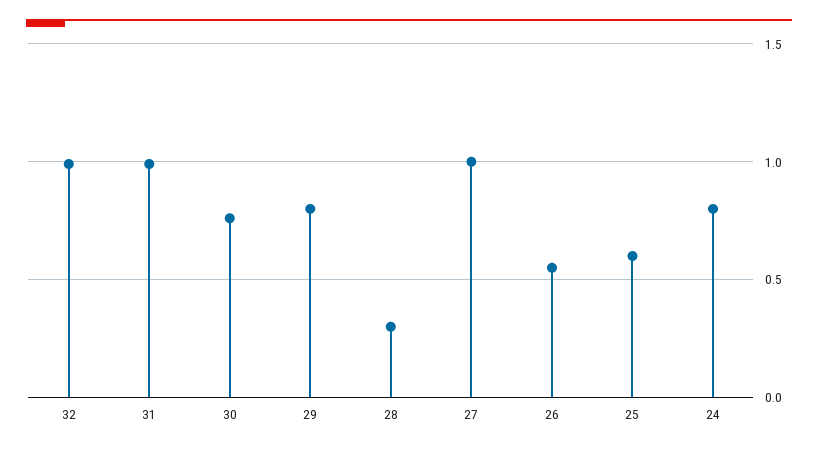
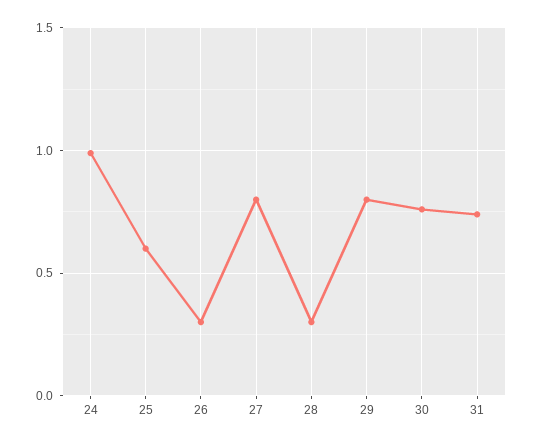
  {
-   "32": 1,
-   "31": 1,
+   "31": 0.75,
    "30": 0.75,
    "29": 0.8,
    "28": 0.3,
-   "27": 1,
+   "27": 0.8,
-   "26": 0.55,
+   "26": 0.3,
    "25": 0.6,
-   "24": 0.8
+   "24": 1
  }

